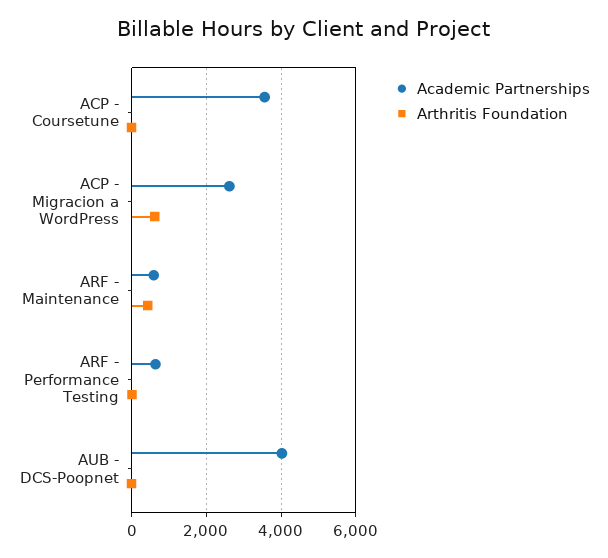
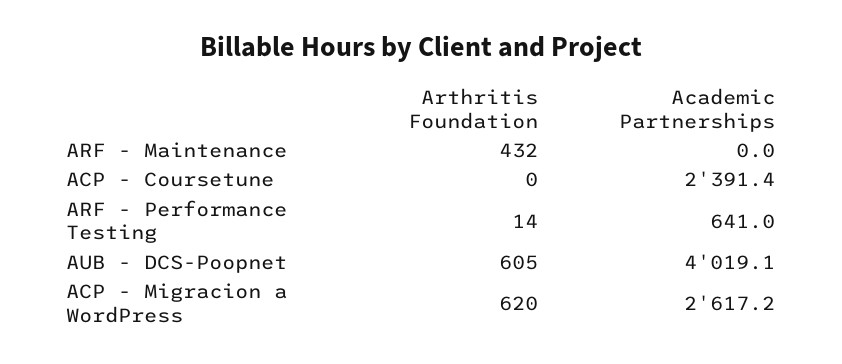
  {
    "Academic Partnerships": {
-     "ACP - Coursetune": 3600,
+     "ACP - Coursetune": 2391.4,
      "ACP - Migracion a WordPress": 2617.2,
-     "ARF - Maintenance": 600,
+     "ARF - Maintenance": 0,
      "ARF - Performance Testing": 641,
      "AUB - DCS-Poopnet": 4019.1
    },
    "Arthritis Foundation": {
      "ACP - Coursetune": 0,
      "ACP - Migracion a WordPress": 620,
      "ARF - Maintenance": 432,
      "ARF - Performance Testing": 14,
-     "AUB - DCS-Poopnet": 0
+     "AUB - DCS-Poopnet": 605
    }
  }

